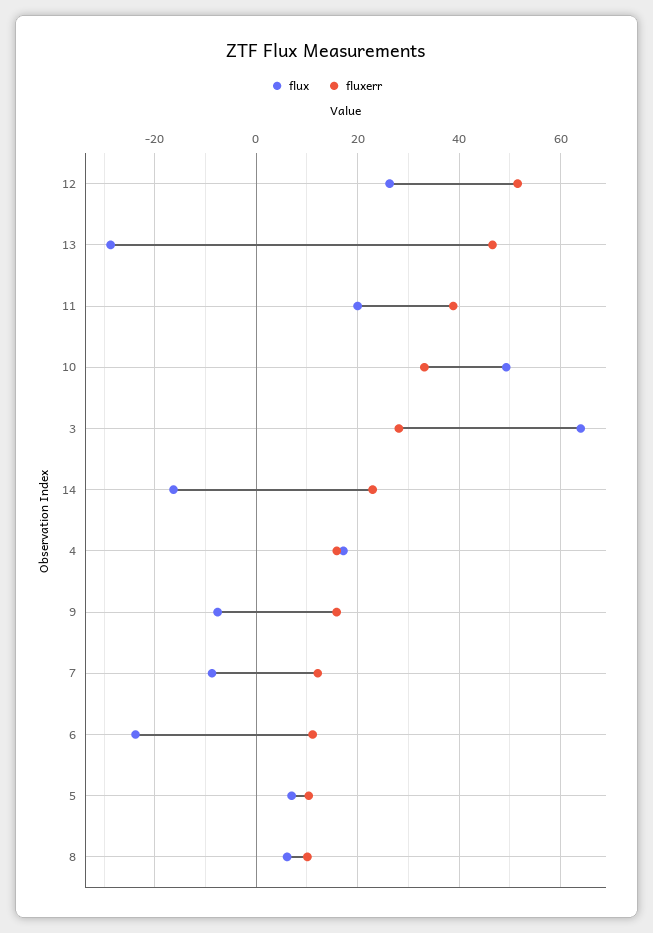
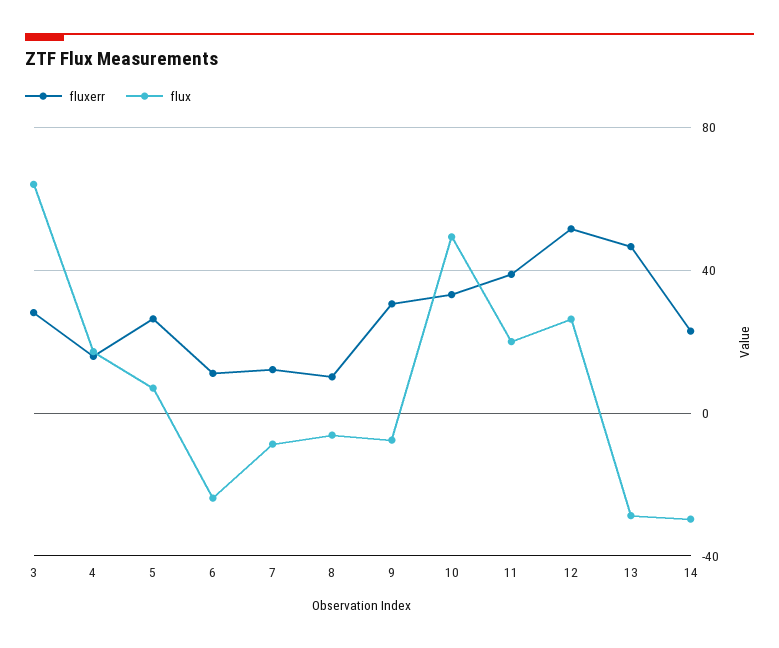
  {
    "flux": {
      "12": 26,
      "13": -28,
      "11": 20,
      "10": 50,
      "3": 64,
-     "14": -16,
+     "14": -30,
      "4": 18,
      "9": -8,
      "7": -8,
      "6": -24,
      "5": 8,
-     "8": 6
+     "8": -5
    },
    "fluxerr": {
      "12": 52,
      "13": 46,
      "11": 38,
      "10": 34,
      "3": 28,
      "14": 22,
      "4": 16,
-     "9": 16,
+     "9": 30,
      "7": 12,
      "6": 12,
-     "5": 10,
+     "5": 25,
      "8": 10
    }
  }

